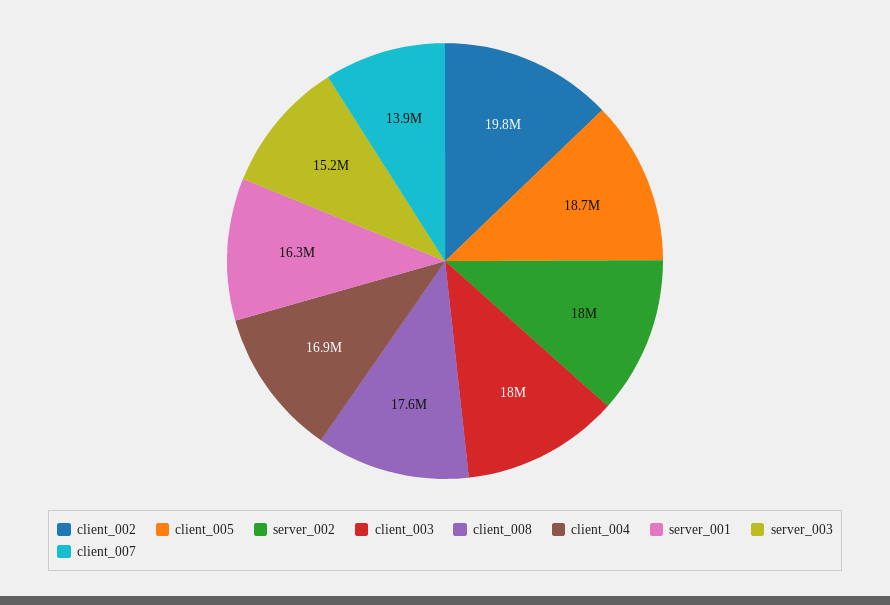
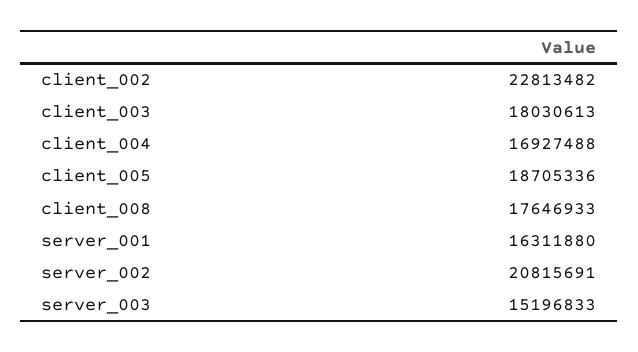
  {
-   "client_002": 19800000,
+   "client_002": 22813482,
    "client_005": 18705336,
-   "server_002": 18000000,
+   "server_002": 20815691,
    "client_003": 18030613,
    "client_008": 17646933,
    "client_004": 16927488,
    "server_001": 16311880,
-   "server_003": 15196833,
+   "server_003": 15196833
-   "client_007": 13900000
  }

